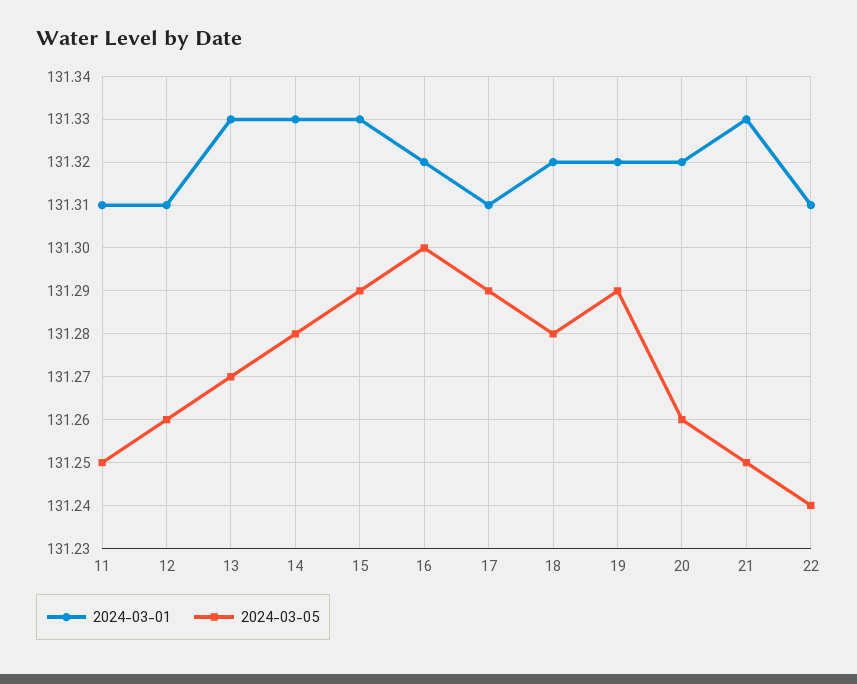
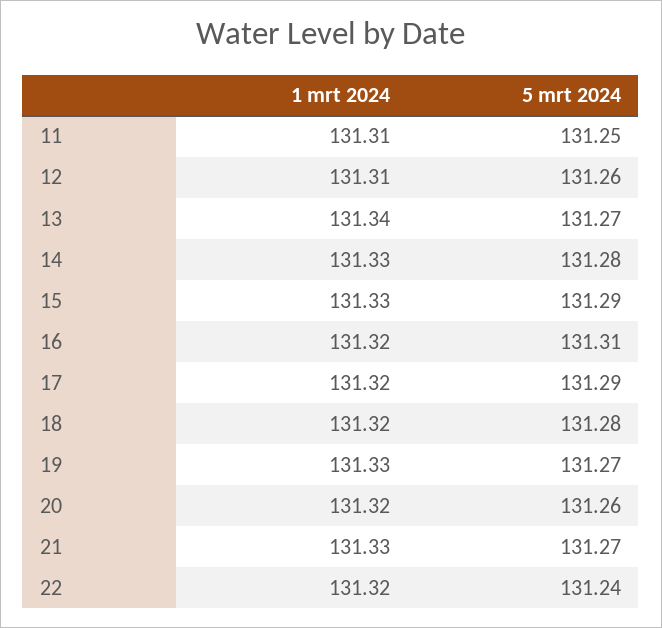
  {
    "2024-03-01": {
      "11": 131.31,
      "12": 131.31,
-     "13": 131.33,
+     "13": 131.34,
      "14": 131.33,
      "15": 131.33,
      "16": 131.32,
-     "17": 131.31,
+     "17": 131.32,
      "18": 131.32,
-     "19": 131.32,
+     "19": 131.33,
      "20": 131.32,
      "21": 131.33,
-     "22": 131.31
+     "22": 131.32
    },
    "2024-03-05": {
      "11": 131.25,
      "12": 131.26,
      "13": 131.27,
      "14": 131.28,
      "15": 131.29,
-     "16": 131.3,
+     "16": 131.31,
      "17": 131.29,
      "18": 131.28,
-     "19": 131.29,
+     "19": 131.27,
      "20": 131.26,
-     "21": 131.25,
+     "21": 131.27,
      "22": 131.24
    }
  }

